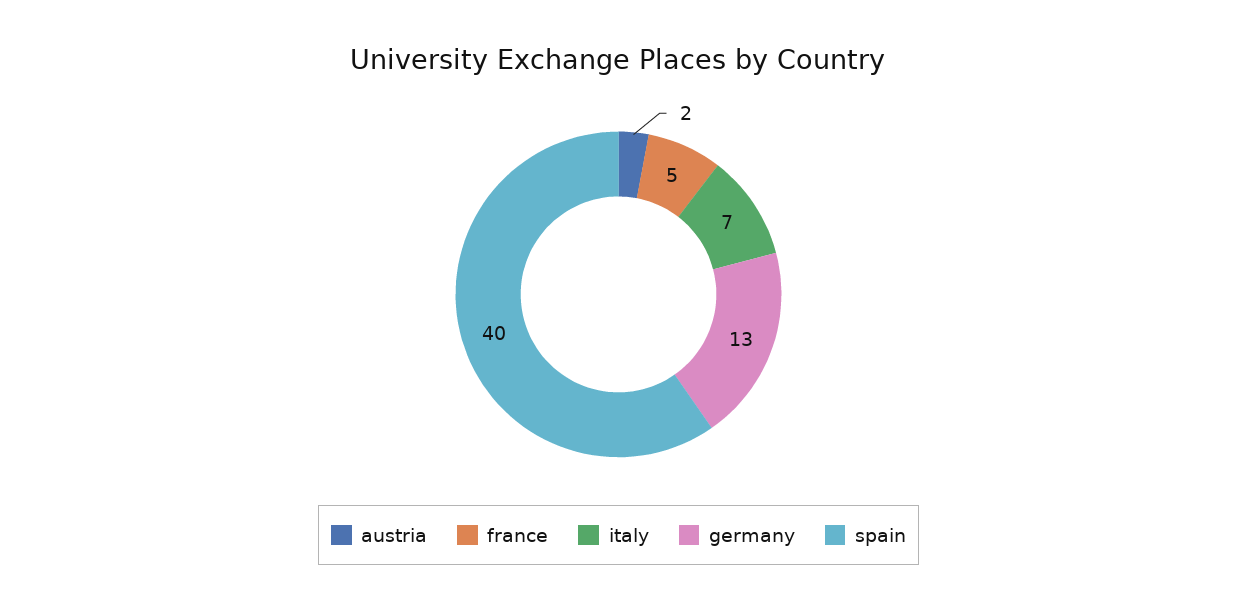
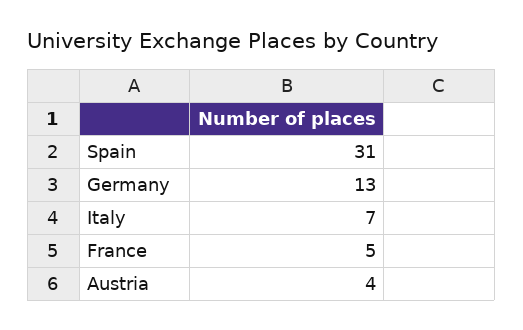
  {
-   "austria": 2,
+   "austria": 4,
    "france": 5,
    "italy": 7,
    "germany": 13,
-   "spain": 40
+   "spain": 31
  }

